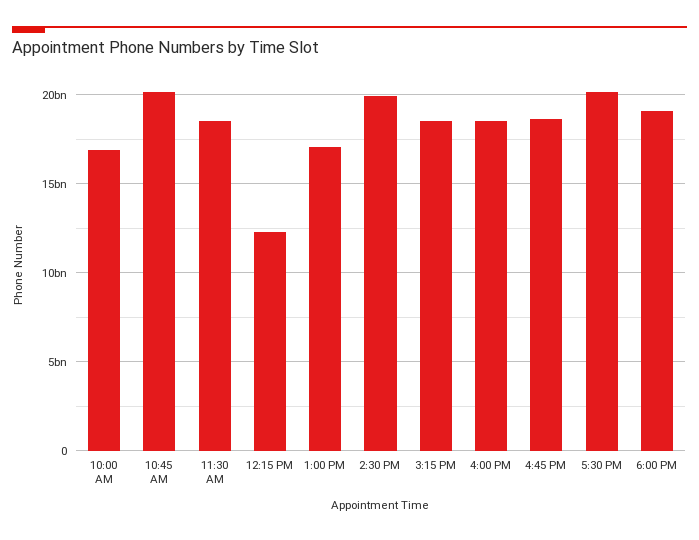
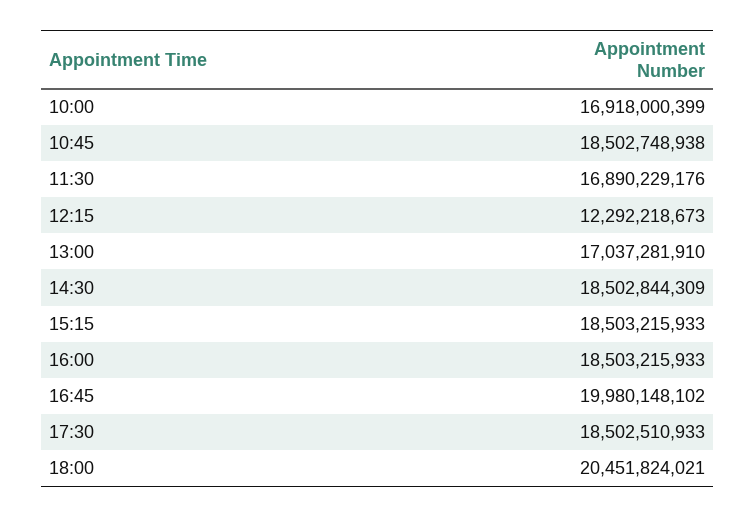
  {
    "10:00 AM": 16918000399,
-   "10:45 AM": 20000000000,
+   "10:45 AM": 18502748938,
-   "11:30 AM": 18500000000,
+   "11:30 AM": 16890229176,
    "12:15 PM": 12292218673,
    "1:00 PM": 17037281910,
-   "2:30 PM": 20000000000,
+   "2:30 PM": 18502844309,
    "3:15 PM": 18503215933,
    "4:00 PM": 18503215933,
-   "4:45 PM": 18500000000,
+   "4:45 PM": 19980148102,
-   "5:30 PM": 20000000000,
+   "5:30 PM": 18502510933,
-   "6:00 PM": 19000000000
+   "6:00 PM": 20451824021
  }

